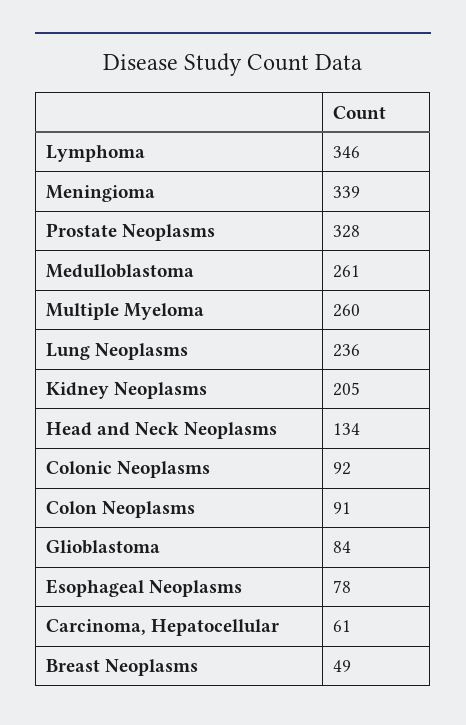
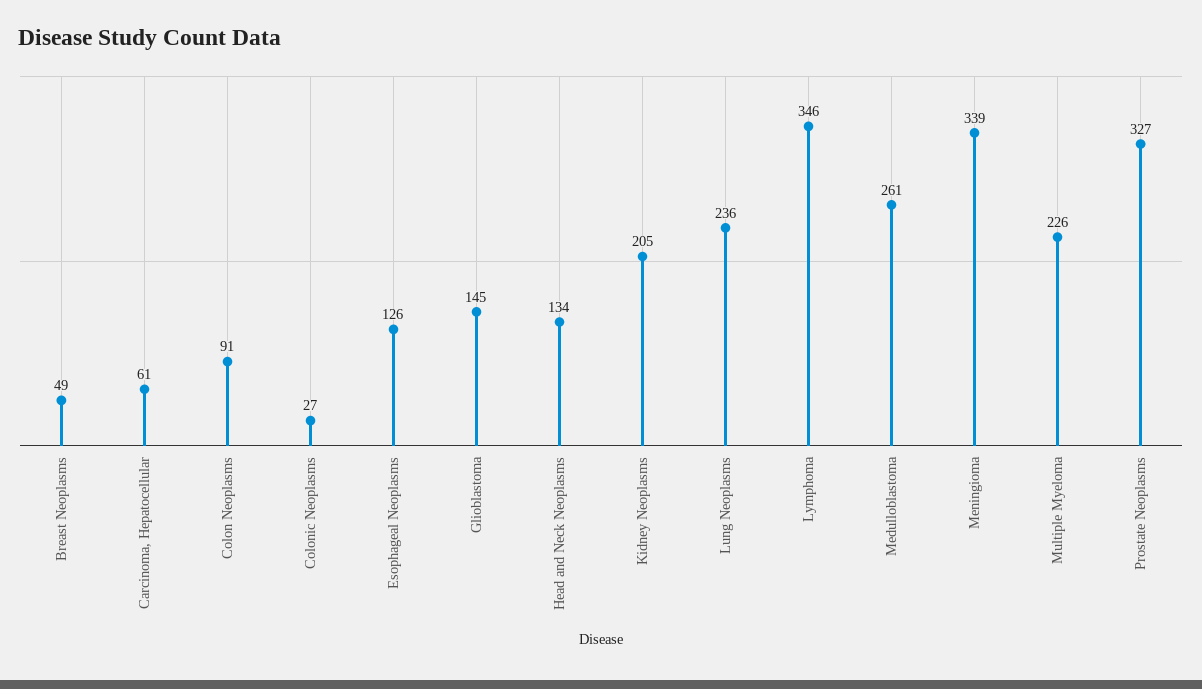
  {
    "Lymphoma": 346,
    "Meningioma": 339,
-   "Prostate Neoplasms": 328,
+   "Prostate Neoplasms": 327,
    "Medulloblastoma": 261,
-   "Multiple Myeloma": 260,
+   "Multiple Myeloma": 226,
    "Lung Neoplasms": 236,
    "Kidney Neoplasms": 205,
    "Head and Neck Neoplasms": 134,
-   "Colonic Neoplasms": 92,
+   "Colonic Neoplasms": 27,
    "Colon Neoplasms": 91,
-   "Glioblastoma": 84,
+   "Glioblastoma": 145,
-   "Esophageal Neoplasms": 78,
+   "Esophageal Neoplasms": 126,
    "Carcinoma, Hepatocellular": 61,
    "Breast Neoplasms": 49
  }

